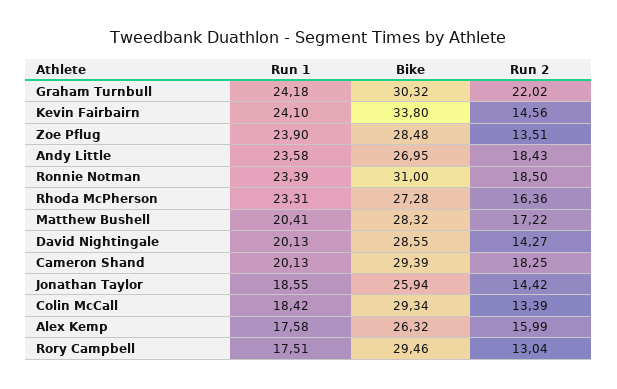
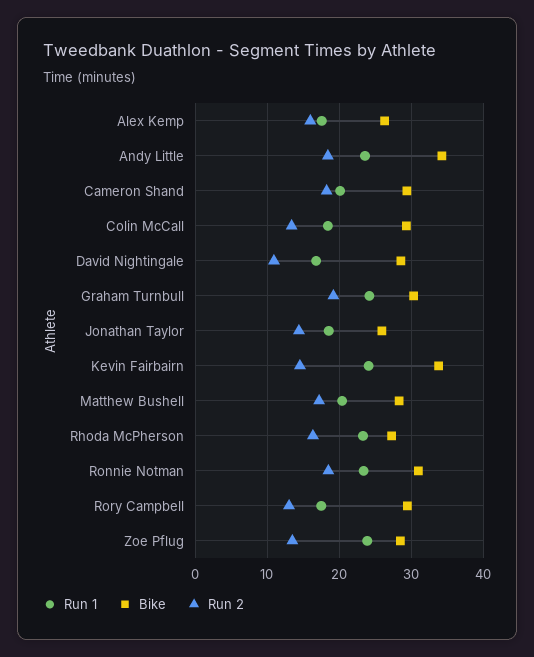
  {
    "Run 1": {
      "Graham Turnbull": 24.18,
      "Kevin Fairbairn": 24.1,
      "Zoe Pflug": 23.9,
      "Andy Little": 23.58,
      "Ronnie Notman": 23.39,
      "Rhoda McPherson": 23.31,
      "Matthew Bushell": 20.41,
-     "David Nightingale": 20.13,
+     "David Nightingale": 17,
      "Cameron Shand": 20.13,
      "Jonathan Taylor": 18.55,
      "Colin McCall": 18.42,
      "Alex Kemp": 17.58,
      "Rory Campbell": 17.51
    },
    "Bike": {
      "Graham Turnbull": 30.32,
      "Kevin Fairbairn": 33.8,
      "Zoe Pflug": 28.48,
-     "Andy Little": 26.95,
+     "Andy Little": 34,
      "Ronnie Notman": 31,
      "Rhoda McPherson": 27.28,
      "Matthew Bushell": 28.32,
      "David Nightingale": 28.55,
      "Cameron Shand": 29.39,
      "Jonathan Taylor": 25.94,
      "Colin McCall": 29.34,
      "Alex Kemp": 26.32,
      "Rory Campbell": 29.46
    },
    "Run 2": {
-     "Graham Turnbull": 22.02,
+     "Graham Turnbull": 19,
      "Kevin Fairbairn": 14.56,
      "Zoe Pflug": 13.51,
      "Andy Little": 18.43,
      "Ronnie Notman": 18.5,
      "Rhoda McPherson": 16.36,
      "Matthew Bushell": 17.22,
-     "David Nightingale": 14.27,
+     "David Nightingale": 11,
      "Cameron Shand": 18.25,
      "Jonathan Taylor": 14.42,
      "Colin McCall": 13.39,
      "Alex Kemp": 15.99,
      "Rory Campbell": 13.04
    }
  }

